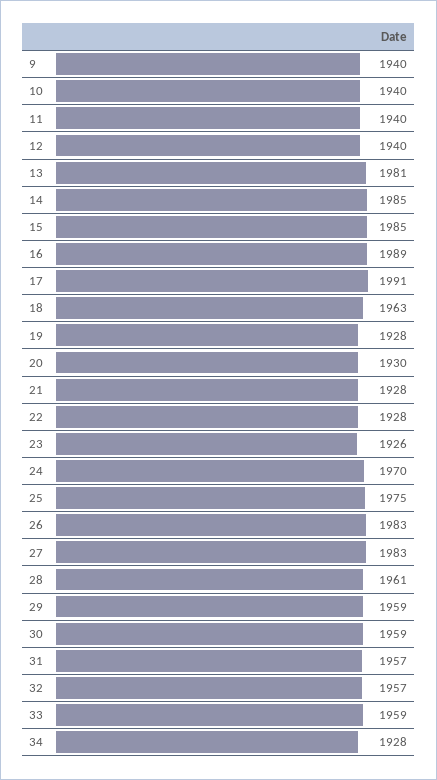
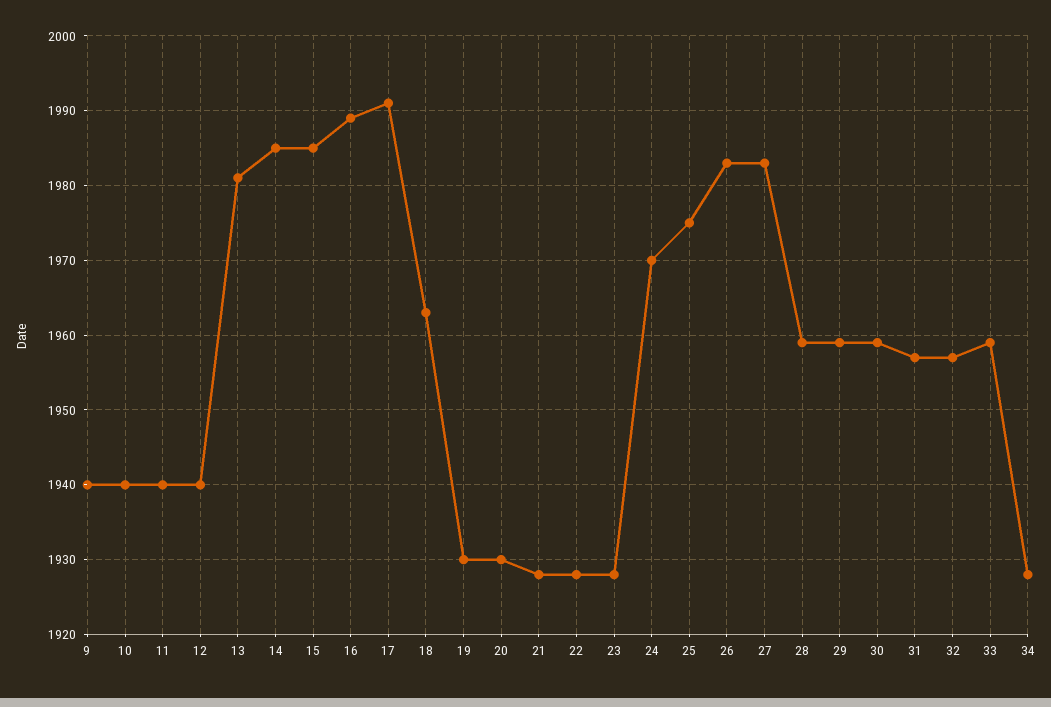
  {
    "9": 1940,
    "10": 1940,
    "11": 1940,
    "12": 1940,
    "13": 1981,
    "14": 1985,
    "15": 1985,
    "16": 1989,
    "17": 1991,
    "18": 1963,
-   "19": 1928,
+   "19": 1930,
    "20": 1930,
    "21": 1928,
    "22": 1928,
-   "23": 1926,
+   "23": 1928,
    "24": 1970,
    "25": 1975,
    "26": 1983,
    "27": 1983,
-   "28": 1961,
+   "28": 1959,
    "29": 1959,
    "30": 1959,
    "31": 1957,
    "32": 1957,
    "33": 1959,
    "34": 1928
  }

